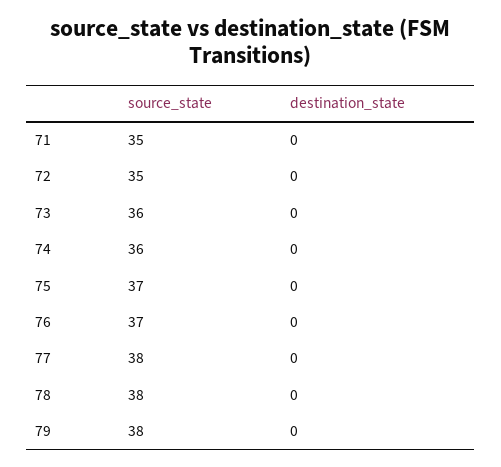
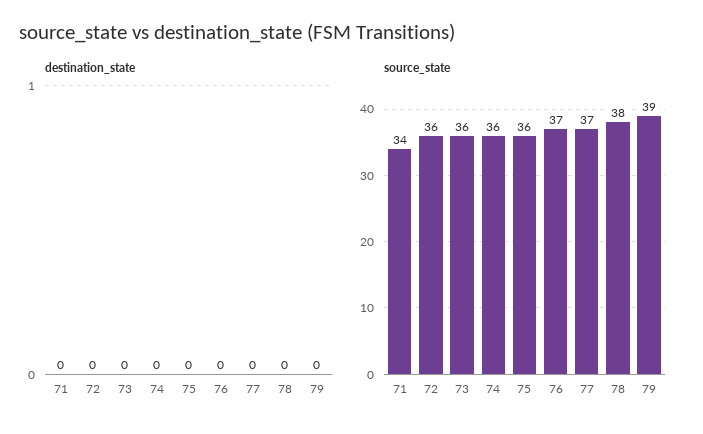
  {
    "source_state": {
-     "71": 35,
+     "71": 34,
-     "72": 35,
+     "72": 36,
      "73": 36,
      "74": 36,
-     "75": 37,
+     "75": 36,
      "76": 37,
-     "77": 38,
+     "77": 37,
      "78": 38,
-     "79": 38
+     "79": 39
    },
    "destination_state": {
      "71": 0,
      "72": 0,
      "73": 0,
      "74": 0,
      "75": 0,
      "76": 0,
      "77": 0,
      "78": 0,
      "79": 0
    }
  }

